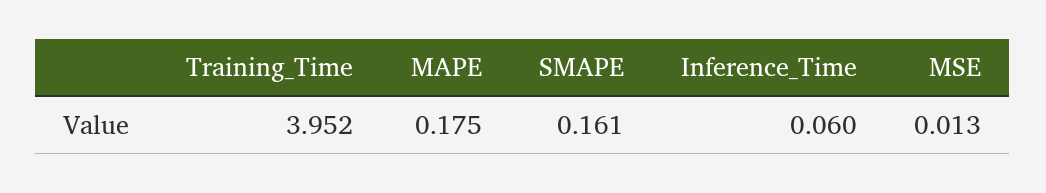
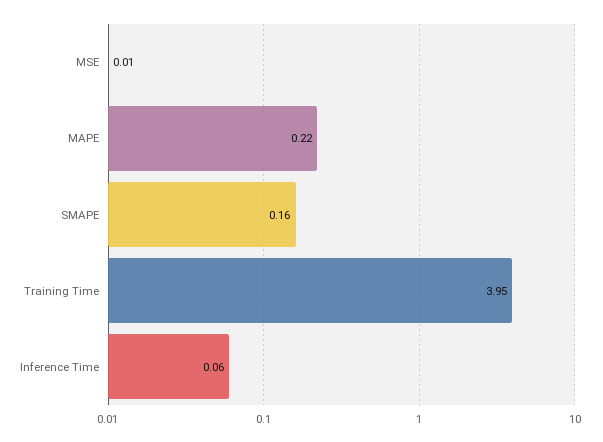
  {
    "Training_Time": 3.952,
-   "MAPE": 0.175,
+   "MAPE": 0.22,
    "SMAPE": 0.161,
    "Inference_Time": 0.06,
    "MSE": 0.013
  }

